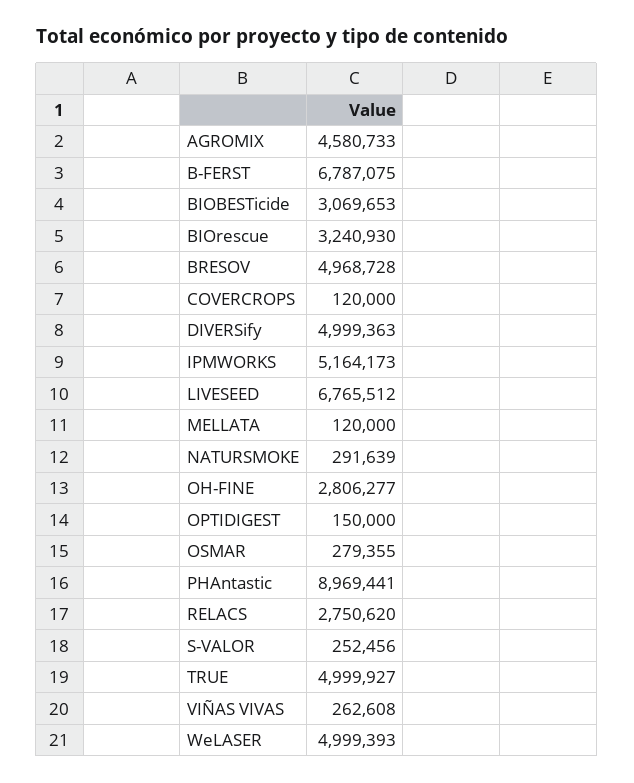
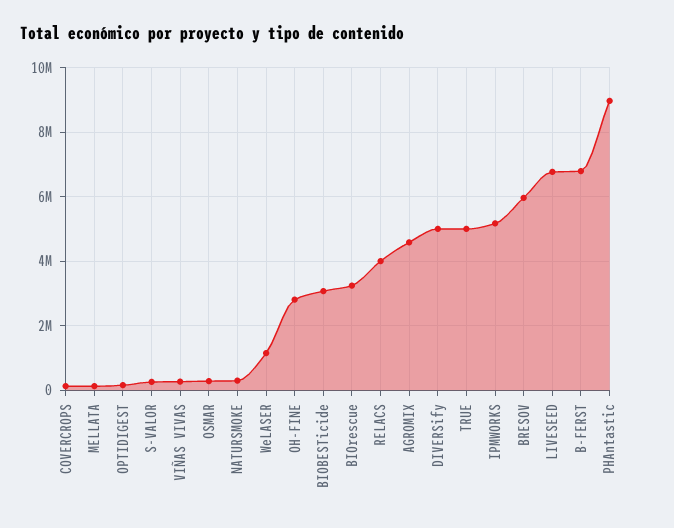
  {
    "AGROMIX": 4580733,
    "B-FERST": 6787075,
    "BIOBESTicide": 3069653,
    "BIOrescue": 3240930,
-   "BRESOV": 4968728,
+   "BRESOV": 6000000,
    "COVERCROPS": 120000,
    "DIVERSify": 4999363,
    "IPMWORKS": 5164173,
    "LIVESEED": 6765512,
    "MELLATA": 120000,
    "NATURSMOKE": 291639,
    "OH-FINE": 2806277,
    "OPTIDIGEST": 150000,
    "OSMAR": 279355,
    "PHAntastic": 8969441,
-   "RELACS": 2750620,
+   "RELACS": 4000000,
    "S-VALOR": 252456,
    "TRUE": 4999927,
    "VIÑAS VIVAS": 262608,
-   "WeLASER": 4999393
+   "WeLASER": 1200000
  }

